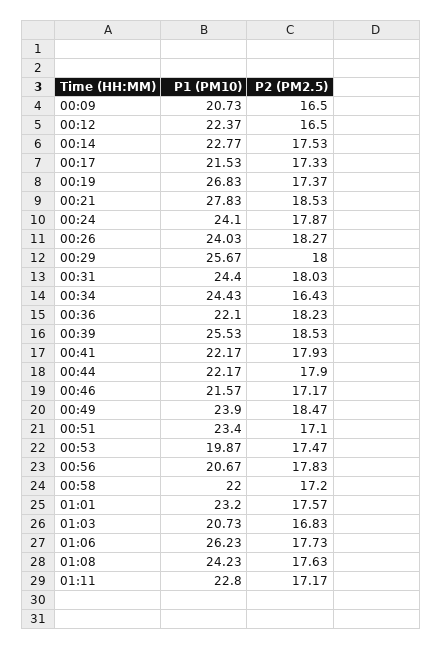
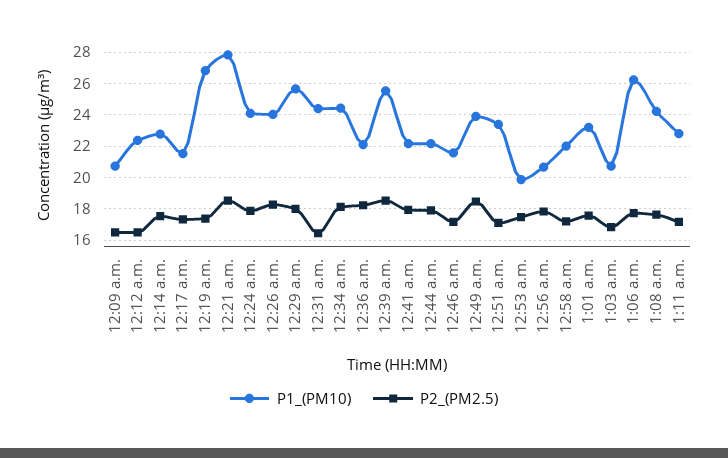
  {
    "P1 (PM10)": {
      "00:09": 20.73,
      "00:12": 22.37,
      "00:14": 22.77,
      "00:17": 21.53,
      "00:19": 26.83,
      "00:21": 27.83,
      "00:24": 24.1,
      "00:26": 24.03,
      "00:29": 25.67,
      "00:31": 24.4,
      "00:34": 24.43,
      "00:36": 22.1,
      "00:39": 25.53,
      "00:41": 22.17,
      "00:44": 22.17,
      "00:46": 21.57,
      "00:49": 23.9,
      "00:51": 23.4,
      "00:53": 19.87,
      "00:56": 20.67,
      "00:58": 22,
      "01:01": 23.2,
      "01:03": 20.73,
      "01:06": 26.23,
      "01:08": 24.23,
      "01:11": 22.8
    },
    "P2 (PM2.5)": {
      "00:09": 16.5,
      "00:12": 16.5,
      "00:14": 17.53,
      "00:17": 17.33,
      "00:19": 17.37,
      "00:21": 18.53,
      "00:24": 17.87,
      "00:26": 18.27,
      "00:29": 18,
-     "00:31": 18.03,
+     "00:31": 16.5,
-     "00:34": 16.43,
+     "00:34": 18,
      "00:36": 18.23,
      "00:39": 18.53,
      "00:41": 17.93,
      "00:44": 17.9,
      "00:46": 17.17,
      "00:49": 18.47,
      "00:51": 17.1,
      "00:53": 17.47,
      "00:56": 17.83,
      "00:58": 17.2,
      "01:01": 17.57,
      "01:03": 16.83,
      "01:06": 17.73,
      "01:08": 17.63,
      "01:11": 17.17
    }
  }

